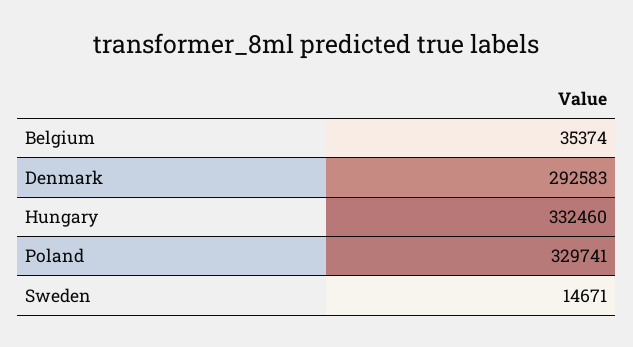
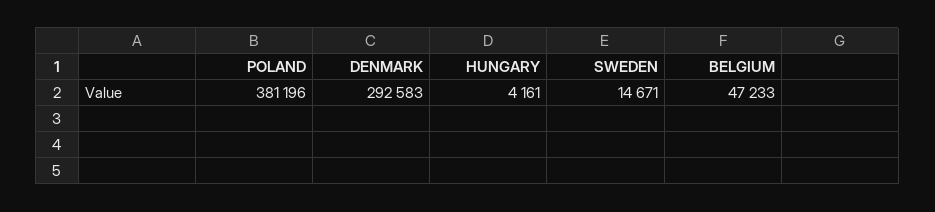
  {
-   "Belgium": 35374,
+   "Belgium": 47233,
    "Denmark": 292583,
-   "Hungary": 332460,
+   "Hungary": 4161,
-   "Poland": 329741,
+   "Poland": 381196,
    "Sweden": 14671
  }

